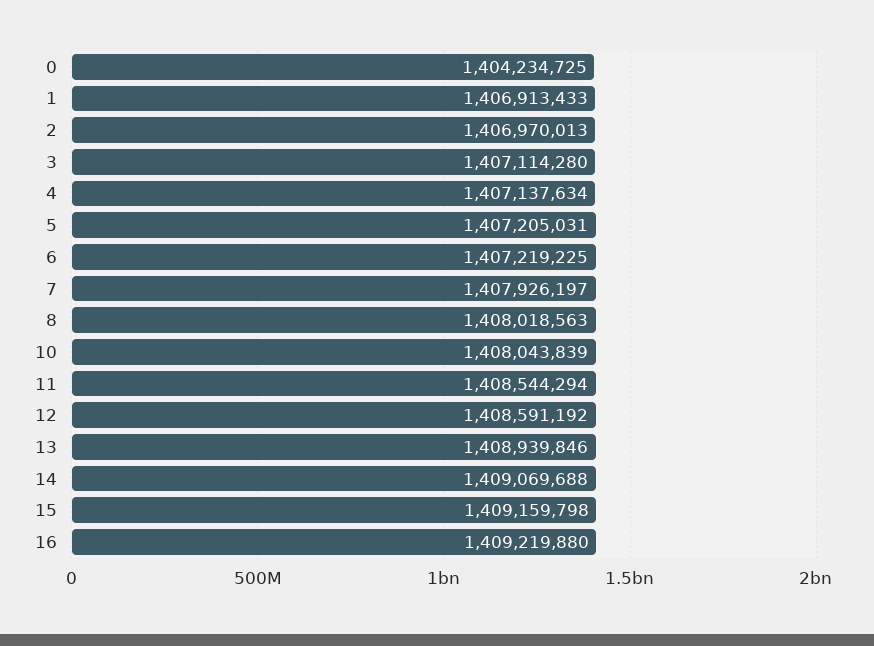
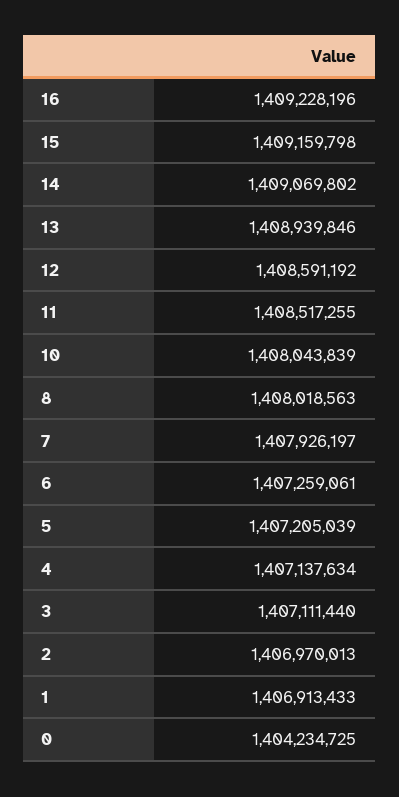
  {
    "0": 1404234725,
    "1": 1406913433,
    "2": 1406970013,
-   "3": 1407114280,
+   "3": 1407111440,
    "4": 1407137634,
-   "5": 1407205031,
+   "5": 1407205039,
-   "6": 1407219225,
+   "6": 1407259061,
    "7": 1407926197,
    "8": 1408018563,
    "10": 1408043839,
-   "11": 1408544294,
+   "11": 1408517255,
    "12": 1408591192,
    "13": 1408939846,
-   "14": 1409069688,
+   "14": 1409069802,
    "15": 1409159798,
-   "16": 1409219880
+   "16": 1409228196
  }

